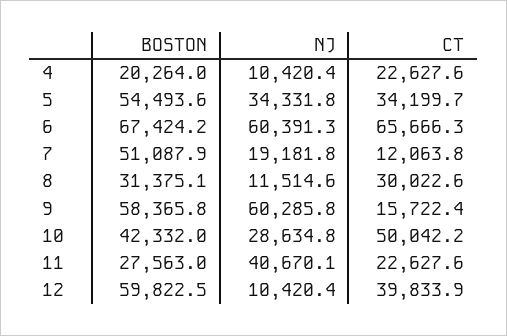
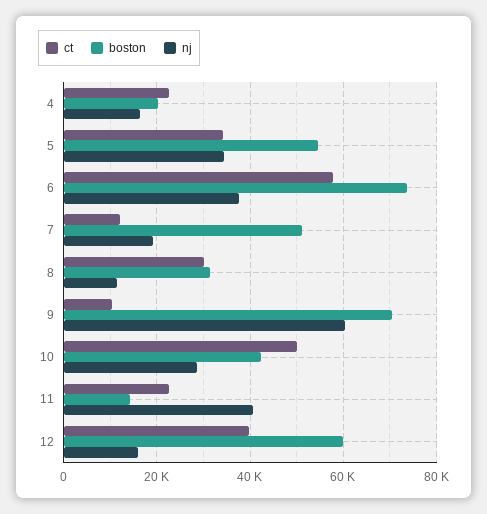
  {
    "BOSTON": {
      "4": 20264,
      "5": 54493.6,
-     "6": 67424.2,
+     "6": 74000,
      "7": 51087.9,
      "8": 31375.1,
-     "9": 58365.8,
+     "9": 70000,
      "10": 42332,
-     "11": 27563,
+     "11": 14000,
      "12": 59822.5
    },
    "NJ": {
-     "4": 10420.4,
+     "4": 16000,
      "5": 34331.8,
-     "6": 60391.3,
+     "6": 38000,
      "7": 19181.8,
      "8": 11514.6,
      "9": 60285.8,
      "10": 28634.8,
      "11": 40670.1,
-     "12": 10420.4
+     "12": 16000
    },
    "CT": {
      "4": 22627.6,
      "5": 34199.7,
-     "6": 65666.3,
+     "6": 58000,
      "7": 12063.8,
      "8": 30022.6,
-     "9": 15722.4,
+     "9": 10000,
      "10": 50042.2,
      "11": 22627.6,
      "12": 39833.9
    }
  }

